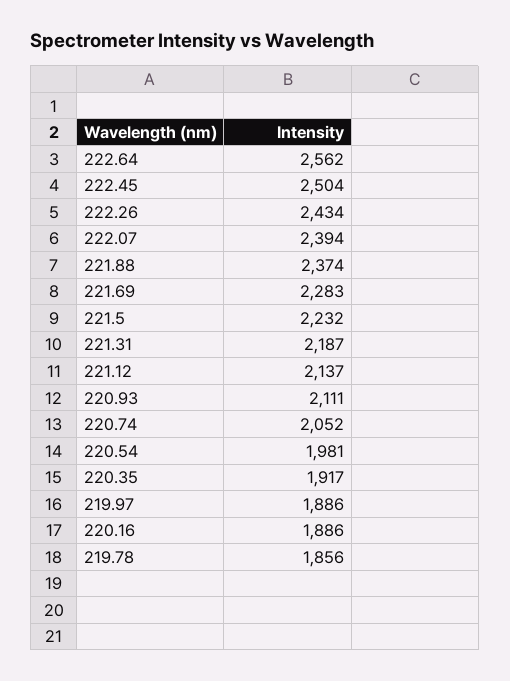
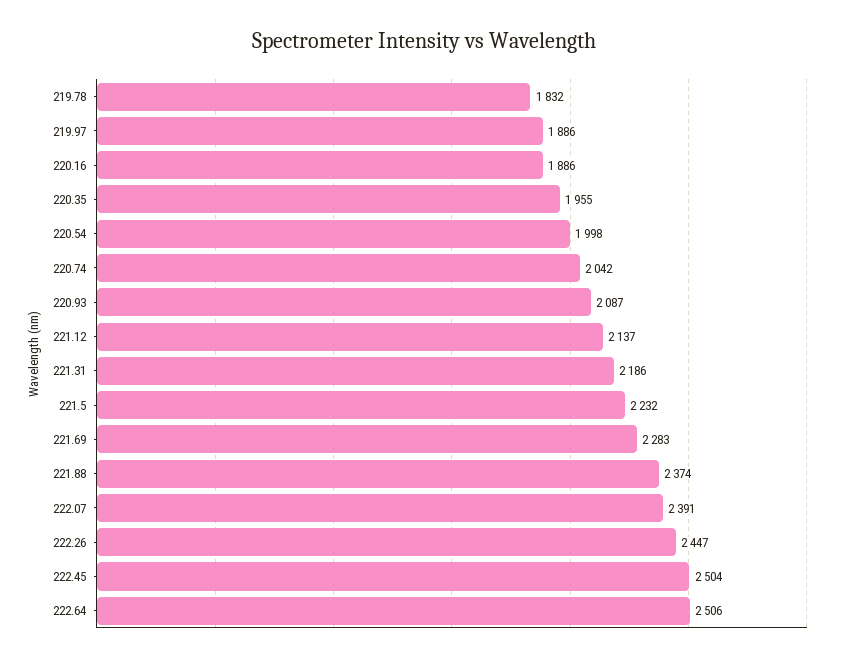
  {
-   "222.64": 2562,
+   "222.64": 2506,
    "222.45": 2504,
-   "222.26": 2434,
+   "222.26": 2447,
-   "222.07": 2394,
+   "222.07": 2391,
    "221.88": 2374,
    "221.69": 2283,
    "221.5": 2232,
-   "221.31": 2187,
+   "221.31": 2186,
    "221.12": 2137,
-   "220.93": 2111,
+   "220.93": 2087,
-   "220.74": 2052,
+   "220.74": 2042,
-   "220.54": 1981,
+   "220.54": 1998,
-   "220.35": 1917,
+   "220.35": 1955,
    "219.97": 1886,
    "220.16": 1886,
-   "219.78": 1856
+   "219.78": 1832
  }

